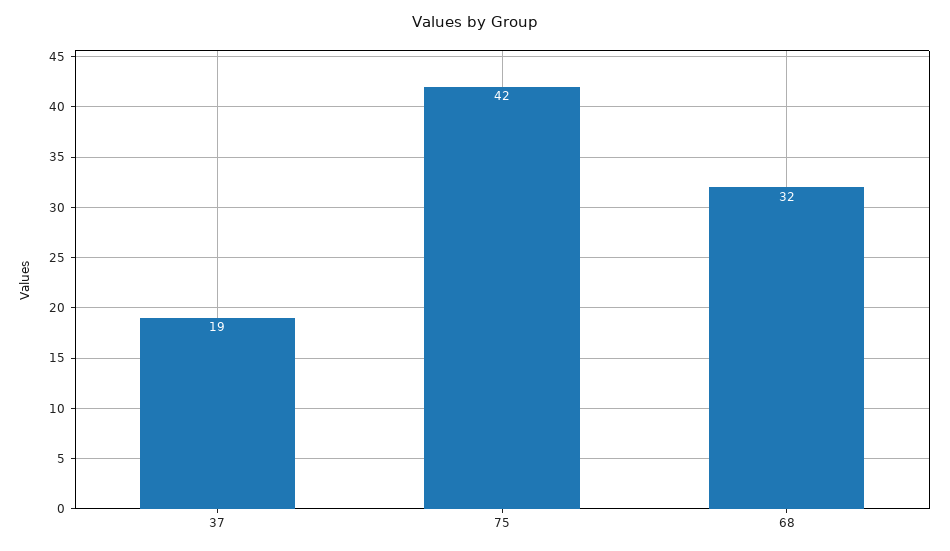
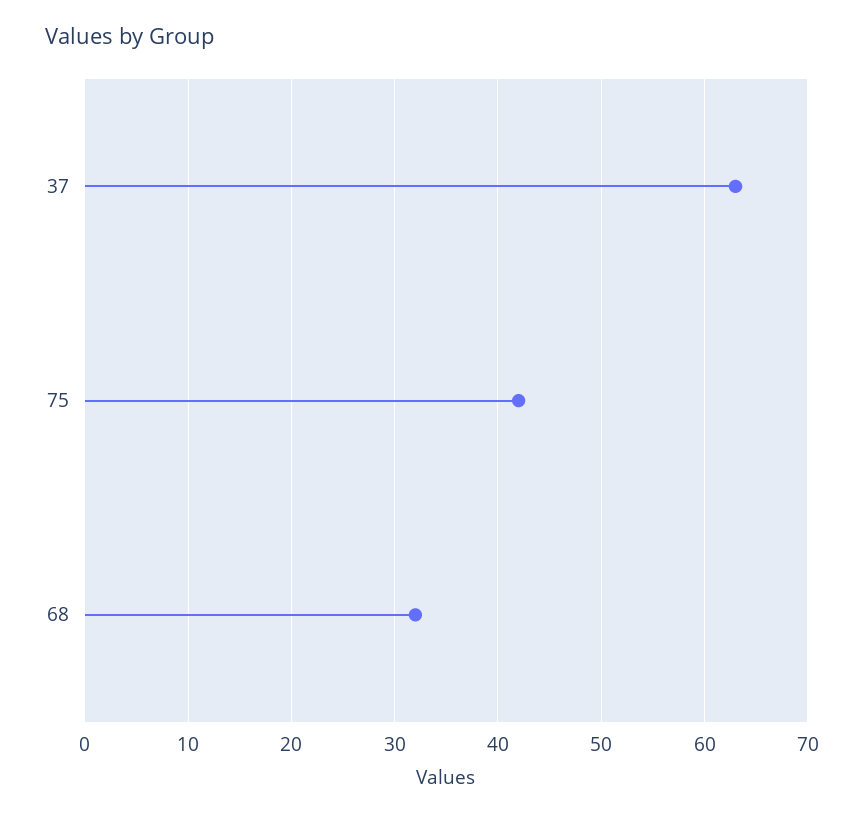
  {
-   "37": 19,
+   "37": 63,
    "75": 42,
    "68": 32
  }

